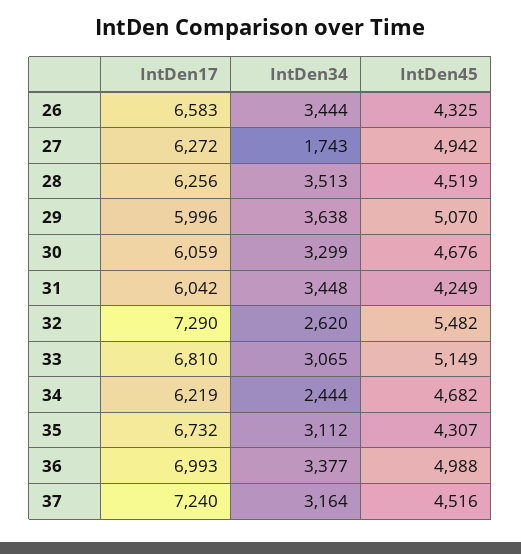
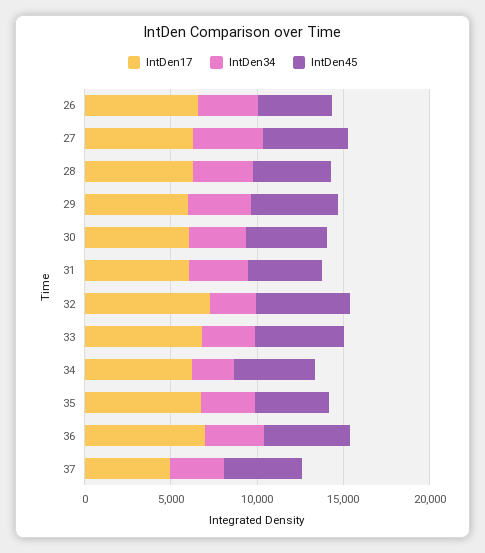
  {
    "IntDen17": {
      "26": 6583,
      "27": 6272,
      "28": 6256,
      "29": 5996,
      "30": 6059,
      "31": 6042,
      "32": 7290,
      "33": 6810,
      "34": 6219,
      "35": 6732,
      "36": 6993,
-     "37": 7240
+     "37": 5000
    },
    "IntDen34": {
      "26": 3444,
-     "27": 1743,
+     "27": 4000,
      "28": 3513,
      "29": 3638,
      "30": 3299,
      "31": 3448,
      "32": 2620,
      "33": 3065,
      "34": 2444,
      "35": 3112,
      "36": 3377,
      "37": 3164
    },
    "IntDen45": {
      "26": 4325,
      "27": 4942,
      "28": 4519,
      "29": 5070,
      "30": 4676,
      "31": 4249,
      "32": 5482,
      "33": 5149,
      "34": 4682,
      "35": 4307,
      "36": 4988,
      "37": 4516
    }
  }

